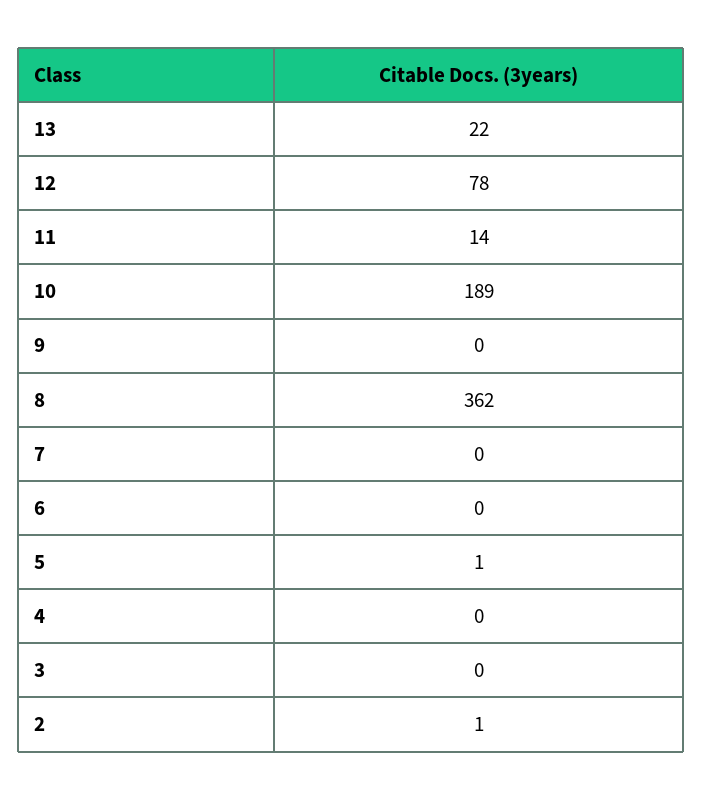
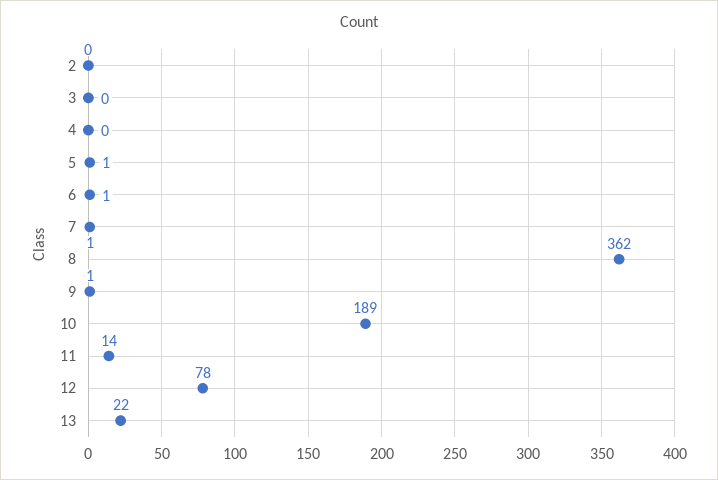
  {
    "13": 22,
    "12": 78,
    "11": 14,
    "10": 189,
-   "9": 0,
+   "9": 1,
    "8": 362,
-   "7": 0,
+   "7": 1,
-   "6": 0,
+   "6": 1,
    "5": 1,
    "4": 0,
    "3": 0,
-   "2": 1
+   "2": 0
  }

